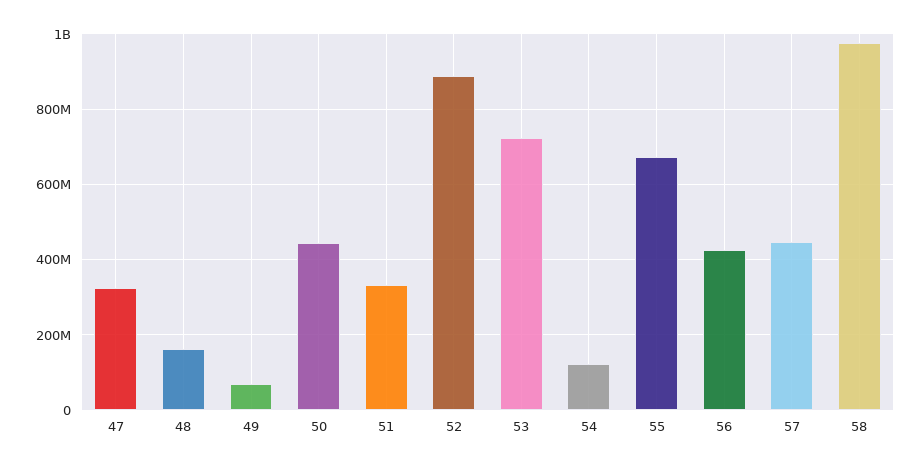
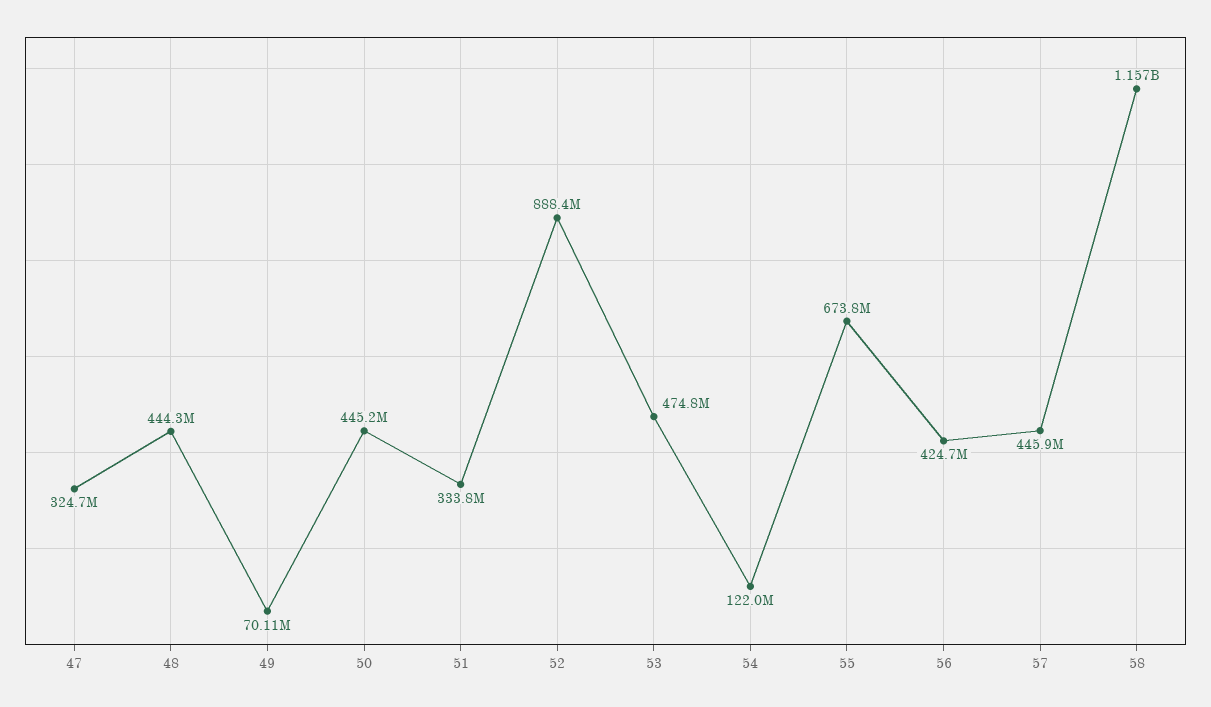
  {
    "47": 324700000,
-   "48": 160000000,
+   "48": 444300000,
    "49": 70110000,
    "50": 445200000,
    "51": 333800000,
    "52": 888400000,
-   "53": 720000000,
+   "53": 474800000,
    "54": 122000000,
    "55": 673800000,
    "56": 424700000,
    "57": 445900000,
-   "58": 980000000
+   "58": 1157000000
  }

